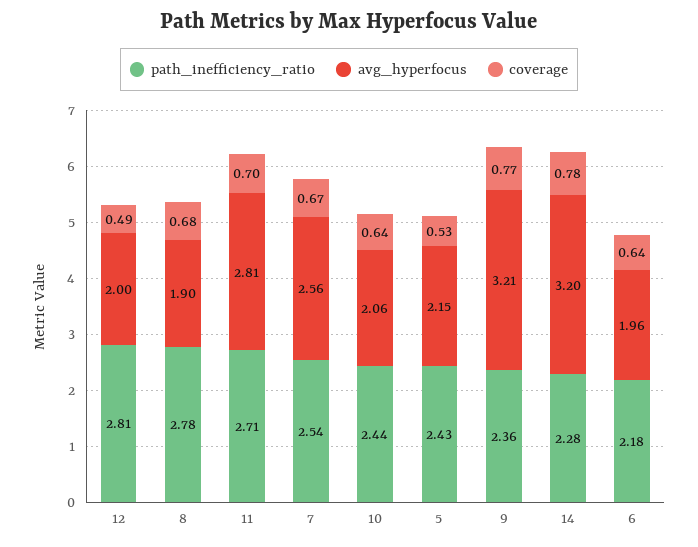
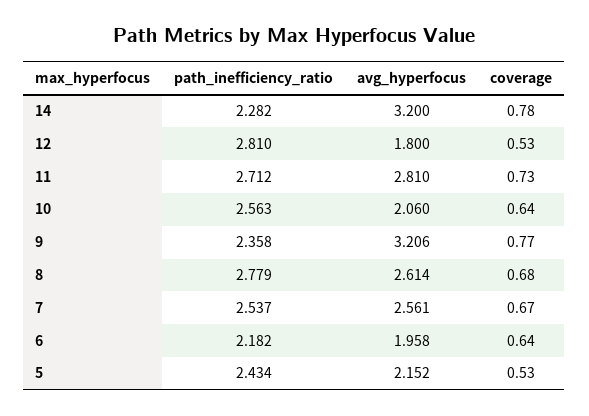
  {
    "path_inefficiency_ratio": {
      "12": 2.81,
      "8": 2.779,
      "11": 2.712,
      "7": 2.537,
-     "10": 2.44,
+     "10": 2.563,
      "5": 2.434,
      "9": 2.358,
      "14": 2.282,
      "6": 2.182
    },
    "avg_hyperfocus": {
-     "12": 2,
+     "12": 1.8,
-     "8": 1.9,
+     "8": 2.614,
      "11": 2.81,
      "7": 2.561,
      "10": 2.06,
      "5": 2.152,
      "9": 3.206,
      "14": 3.2,
      "6": 1.958
    },
    "coverage": {
-     "12": 0.49,
+     "12": 0.53,
      "8": 0.68,
-     "11": 0.7,
+     "11": 0.73,
      "7": 0.67,
      "10": 0.64,
      "5": 0.53,
      "9": 0.77,
      "14": 0.78,
      "6": 0.64
    }
  }

